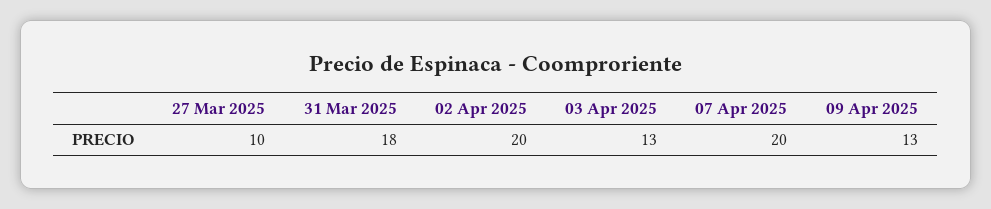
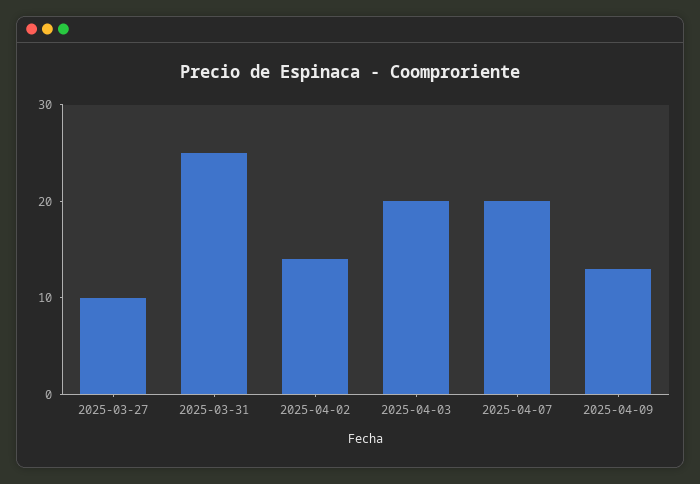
  {
    "27 Mar 2025": 10,
-   "31 Mar 2025": 18,
+   "31 Mar 2025": 25,
-   "02 Apr 2025": 20,
+   "02 Apr 2025": 14,
-   "03 Apr 2025": 13,
+   "03 Apr 2025": 20,
    "07 Apr 2025": 20,
    "09 Apr 2025": 13
  }

